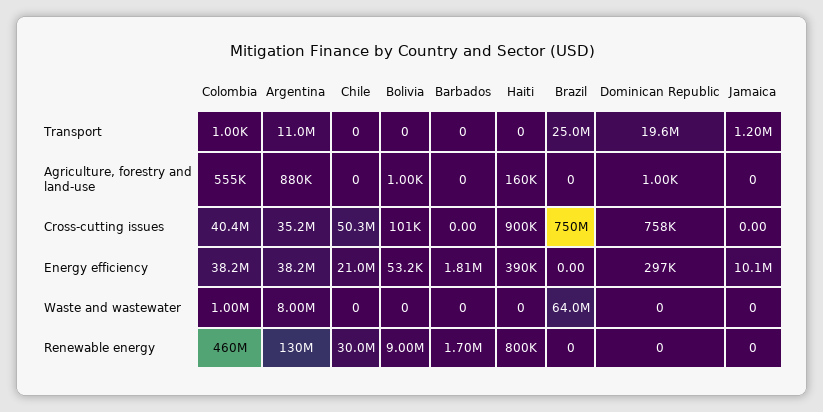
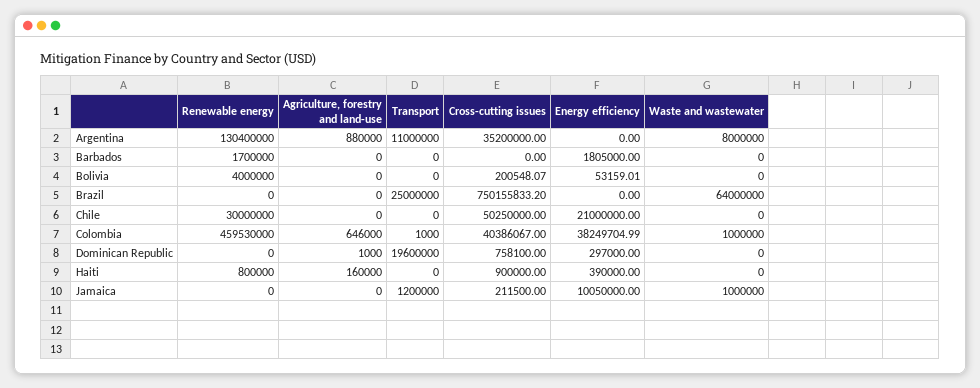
  {
    "Colombia": {
      "Transport": 1000,
-     "Agriculture, forestry and land-use": 555000,
+     "Agriculture, forestry and land-use": 646000,
      "Cross-cutting issues": 40386067,
      "Energy efficiency": 38249704.99,
      "Waste and wastewater": 1000000,
      "Renewable energy": 459530000
    },
    "Argentina": {
      "Transport": 11000000,
      "Agriculture, forestry and land-use": 880000,
      "Cross-cutting issues": 35200000,
-     "Energy efficiency": 38200000,
+     "Energy efficiency": 0,
      "Waste and wastewater": 8000000,
      "Renewable energy": 130400000
    },
    "Chile": {
      "Transport": 0,
      "Agriculture, forestry and land-use": 0,
      "Cross-cutting issues": 50250000,
      "Energy efficiency": 21000000,
      "Waste and wastewater": 0,
      "Renewable energy": 30000000
    },
    "Bolivia": {
      "Transport": 0,
-     "Agriculture, forestry and land-use": 1000,
+     "Agriculture, forestry and land-use": 0,
-     "Cross-cutting issues": 101000,
+     "Cross-cutting issues": 200548.07,
      "Energy efficiency": 53159.01,
      "Waste and wastewater": 0,
-     "Renewable energy": 9000000
+     "Renewable energy": 4000000
    },
    "Barbados": {
      "Transport": 0,
      "Agriculture, forestry and land-use": 0,
      "Cross-cutting issues": 0,
      "Energy efficiency": 1805000,
      "Waste and wastewater": 0,
      "Renewable energy": 1700000
    },
    "Haiti": {
      "Transport": 0,
      "Agriculture, forestry and land-use": 160000,
      "Cross-cutting issues": 900000,
      "Energy efficiency": 390000,
      "Waste and wastewater": 0,
      "Renewable energy": 800000
    },
    "Brazil": {
      "Transport": 25000000,
      "Agriculture, forestry and land-use": 0,
      "Cross-cutting issues": 750155833.2,
      "Energy efficiency": 0,
      "Waste and wastewater": 64000000,
      "Renewable energy": 0
    },
    "Dominican Republic": {
      "Transport": 19600000,
      "Agriculture, forestry and land-use": 1000,
      "Cross-cutting issues": 758100,
      "Energy efficiency": 297000,
      "Waste and wastewater": 0,
      "Renewable energy": 0
    },
    "Jamaica": {
      "Transport": 1200000,
      "Agriculture, forestry and land-use": 0,
-     "Cross-cutting issues": 0,
+     "Cross-cutting issues": 211500,
      "Energy efficiency": 10050000,
-     "Waste and wastewater": 0,
+     "Waste and wastewater": 1000000,
      "Renewable energy": 0
    }
  }

